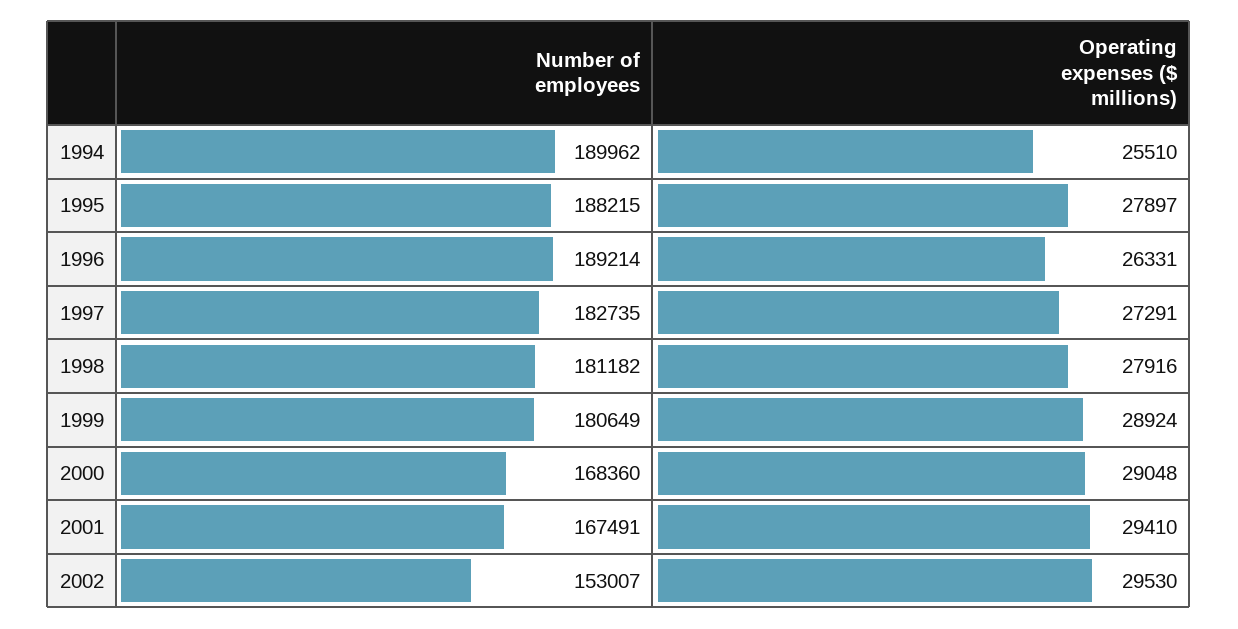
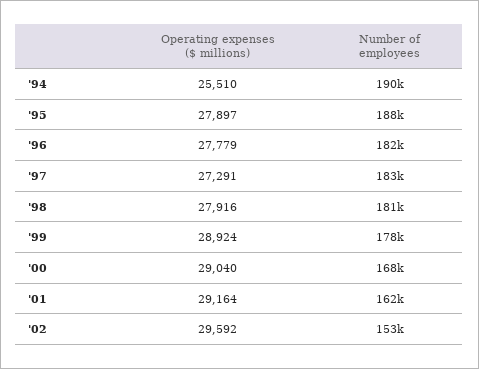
  {
    "Number of employees": {
      "1994": 189962,
      "1995": 188215,
-     "1996": 189214,
+     "1996": 182000,
      "1997": 182735,
      "1998": 181182,
-     "1999": 180649,
+     "1999": 178000,
      "2000": 168360,
-     "2001": 167491,
+     "2001": 162000,
      "2002": 153007
    },
    "Operating expenses ($ millions)": {
      "1994": 25510,
      "1995": 27897,
-     "1996": 26331,
+     "1996": 27779,
      "1997": 27291,
      "1998": 27916,
      "1999": 28924,
-     "2000": 29048,
+     "2000": 29040,
-     "2001": 29410,
+     "2001": 29164,
-     "2002": 29530
+     "2002": 29592
    }
  }

